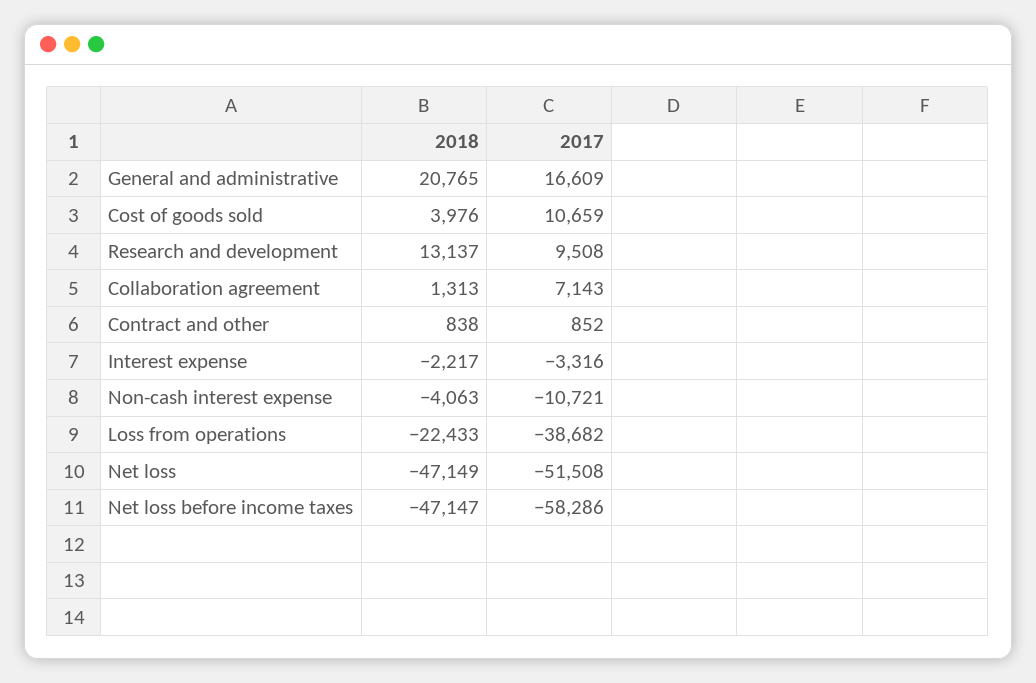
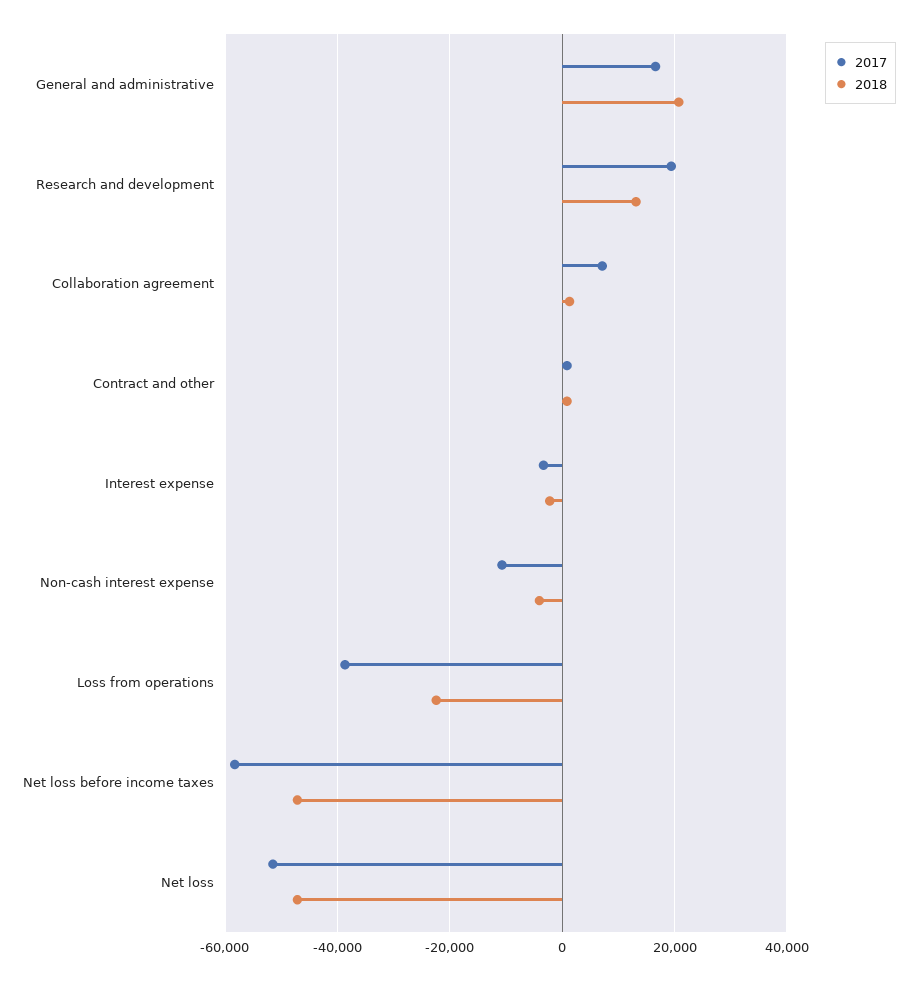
  {
    "2018": {
      "General and administrative": 20765,
-     "Cost of goods sold": 3976,
      "Research and development": 13137,
      "Collaboration agreement": 1313,
      "Contract and other": 838,
      "Interest expense": -2217,
      "Non-cash interest expense": -4063,
      "Loss from operations": -22433,
      "Net loss": -47149,
      "Net loss before income taxes": -47147
    },
    "2017": {
      "General and administrative": 16609,
-     "Cost of goods sold": 10659,
-     "Research and development": 9508,
+     "Research and development": 20000,
      "Collaboration agreement": 7143,
      "Contract and other": 852,
      "Interest expense": -3316,
      "Non-cash interest expense": -10721,
      "Loss from operations": -38682,
      "Net loss": -51508,
      "Net loss before income taxes": -58286
    }
  }

